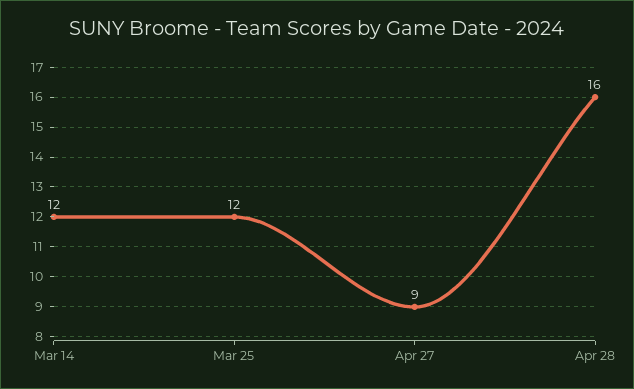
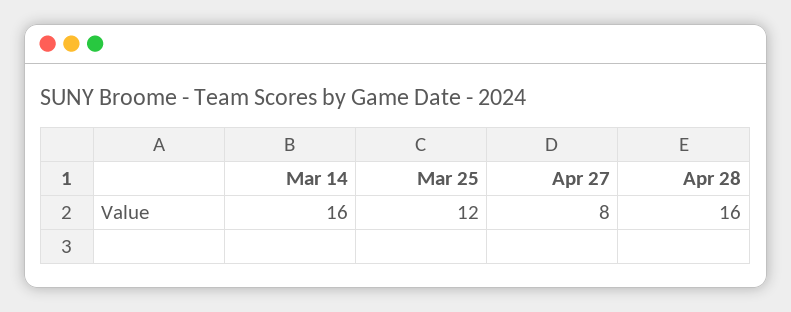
  {
-   "Mar 14": 12,
+   "Mar 14": 16,
    "Mar 25": 12,
-   "Apr 27": 9,
+   "Apr 27": 8,
    "Apr 28": 16
  }

